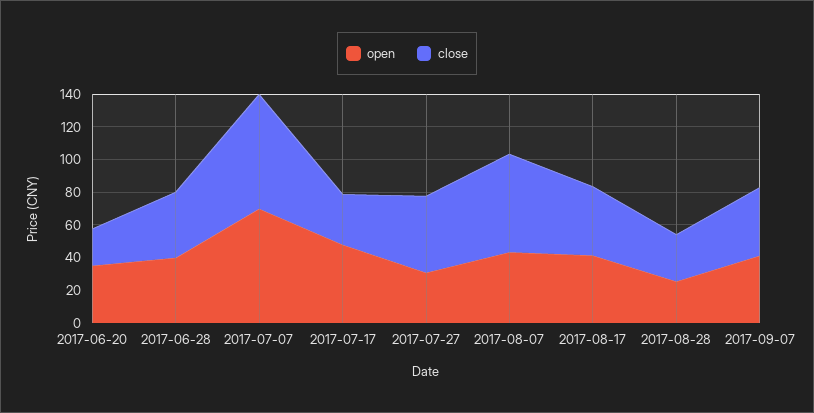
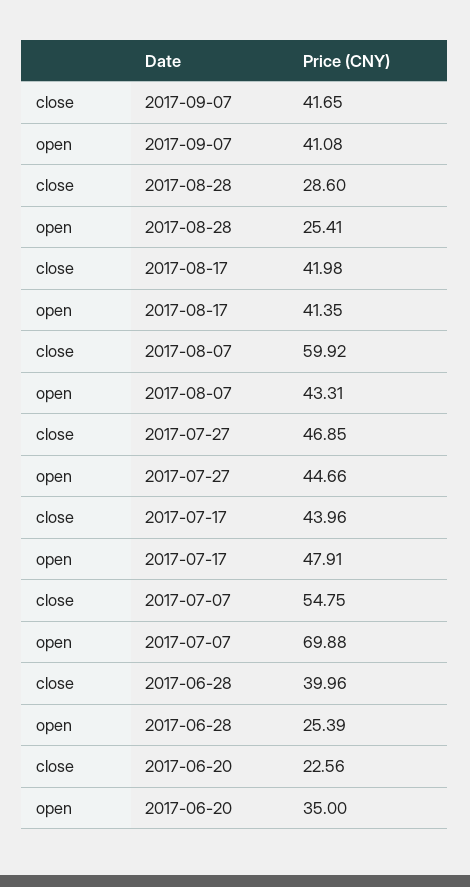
  {
    "open": {
      "2017-06-20": 35,
-     "2017-06-28": 40,
+     "2017-06-28": 25.39,
      "2017-07-07": 69.88,
      "2017-07-17": 47.91,
-     "2017-07-27": 30,
+     "2017-07-27": 44.66,
      "2017-08-07": 43.31,
      "2017-08-17": 41.35,
      "2017-08-28": 25.41,
      "2017-09-07": 41.08
    },
    "close": {
      "2017-06-20": 22.56,
      "2017-06-28": 39.96,
-     "2017-07-07": 70,
+     "2017-07-07": 54.75,
-     "2017-07-17": 30,
+     "2017-07-17": 43.96,
      "2017-07-27": 46.85,
      "2017-08-07": 59.92,
      "2017-08-17": 41.98,
      "2017-08-28": 28.6,
      "2017-09-07": 41.65
    }
  }

